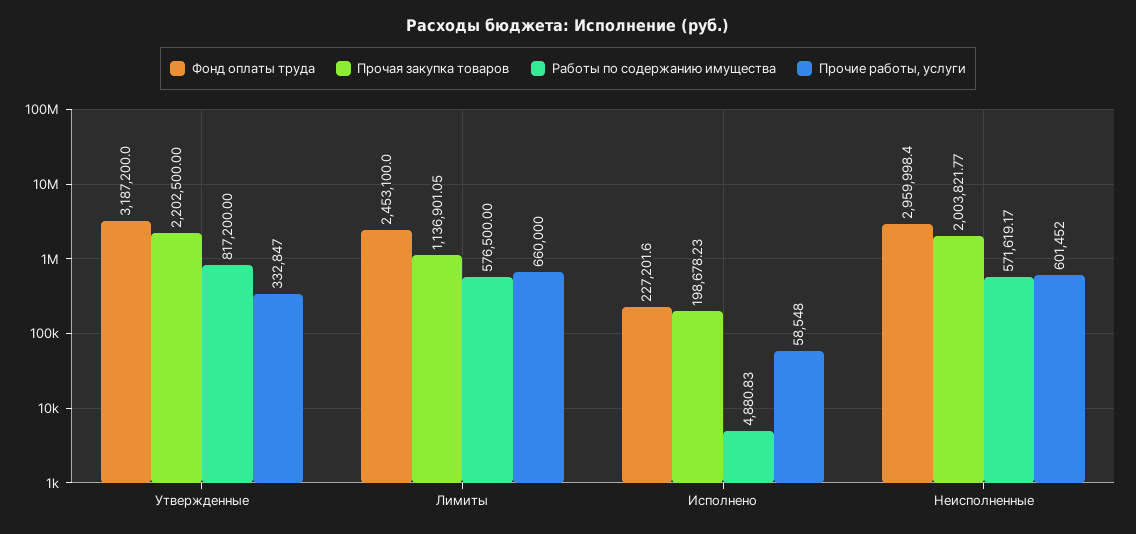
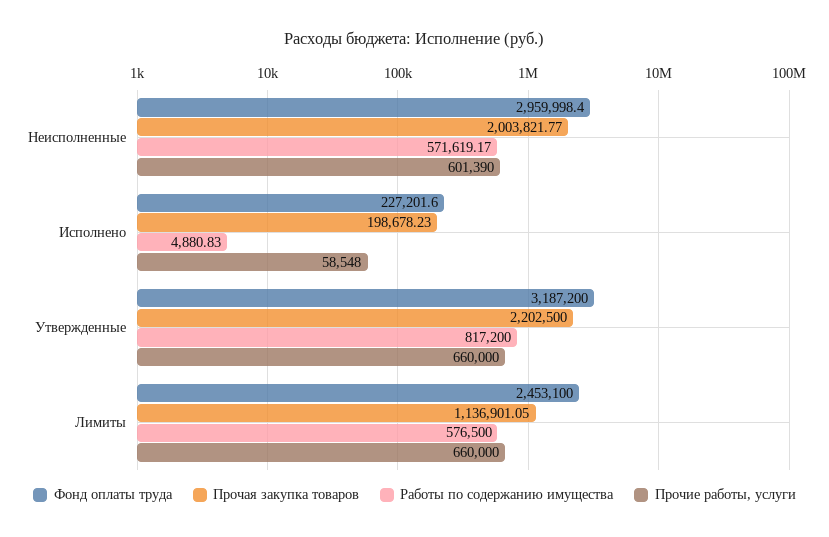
  {
    "Фонд оплаты труда": {
      "Утвержденные": 3187200,
      "Лимиты": 2453100,
      "Исполнено": 227201.6,
      "Неисполненные": 2959998.4
    },
    "Прочая закупка товаров": {
      "Утвержденные": 2202500,
      "Лимиты": 1136901.05,
      "Исполнено": 198678.23,
      "Неисполненные": 2003821.77
    },
    "Работы по содержанию имущества": {
      "Утвержденные": 817200,
      "Лимиты": 576500,
      "Исполнено": 4880.83,
      "Неисполненные": 571619.17
    },
    "Прочие работы, услуги": {
-     "Утвержденные": 332847,
+     "Утвержденные": 660000,
      "Лимиты": 660000,
      "Исполнено": 58548,
-     "Неисполненные": 601452
+     "Неисполненные": 601390
    }
  }

